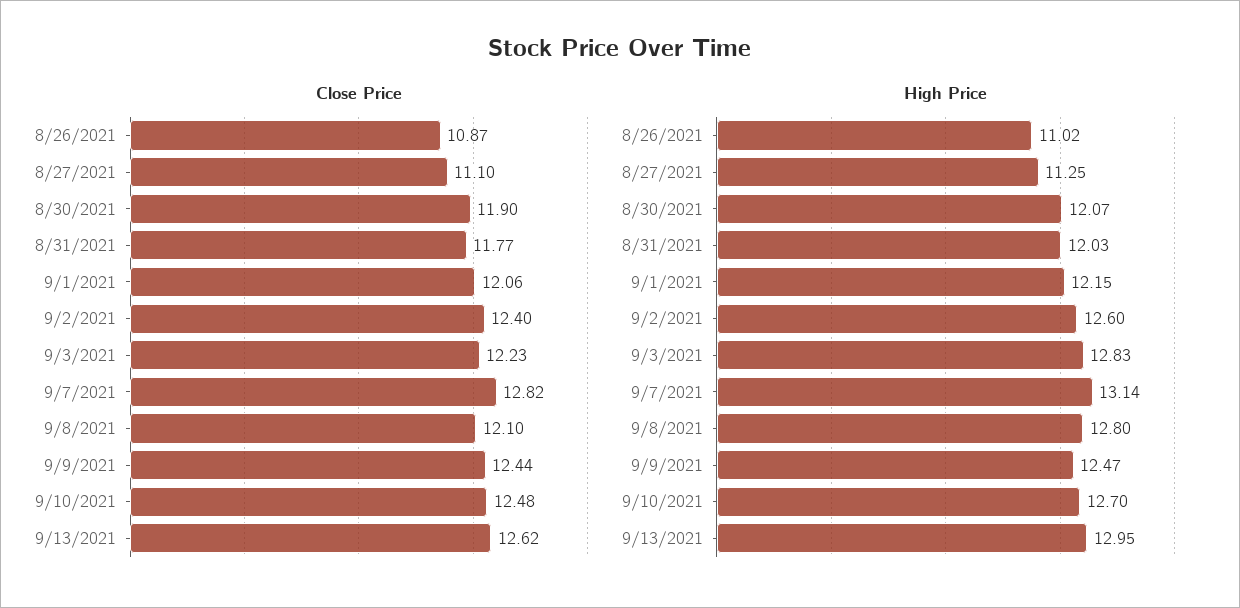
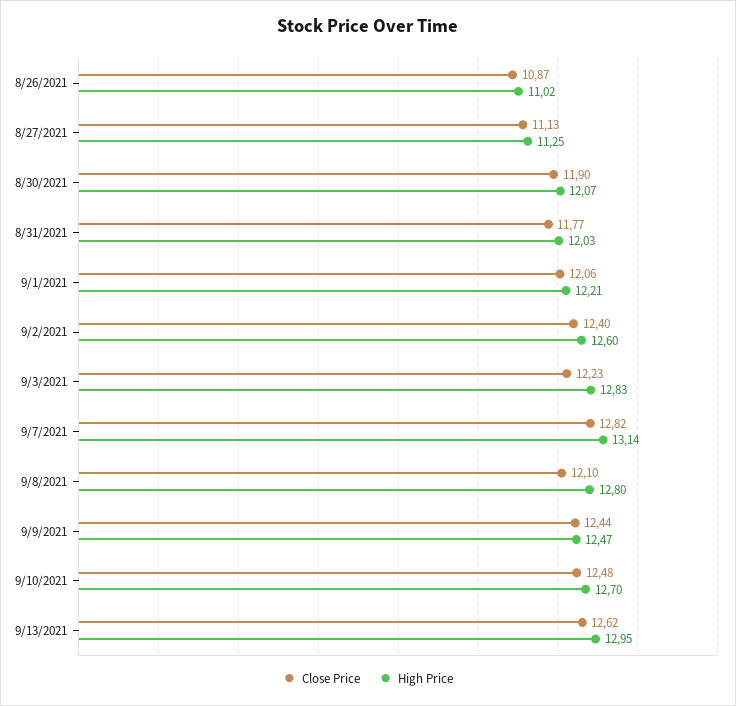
  {
    "Close Price": {
      "8/26/2021": 10.87,
-     "8/27/2021": 11.1,
+     "8/27/2021": 11.13,
      "8/30/2021": 11.9,
      "8/31/2021": 11.77,
      "9/1/2021": 12.06,
      "9/2/2021": 12.4,
      "9/3/2021": 12.23,
      "9/7/2021": 12.82,
      "9/8/2021": 12.1,
      "9/9/2021": 12.44,
      "9/10/2021": 12.48,
      "9/13/2021": 12.62
    },
    "High Price": {
      "8/26/2021": 11.02,
      "8/27/2021": 11.25,
      "8/30/2021": 12.07,
      "8/31/2021": 12.03,
-     "9/1/2021": 12.15,
+     "9/1/2021": 12.21,
      "9/2/2021": 12.6,
      "9/3/2021": 12.83,
      "9/7/2021": 13.14,
      "9/8/2021": 12.8,
      "9/9/2021": 12.47,
      "9/10/2021": 12.7,
      "9/13/2021": 12.95
    }
  }

